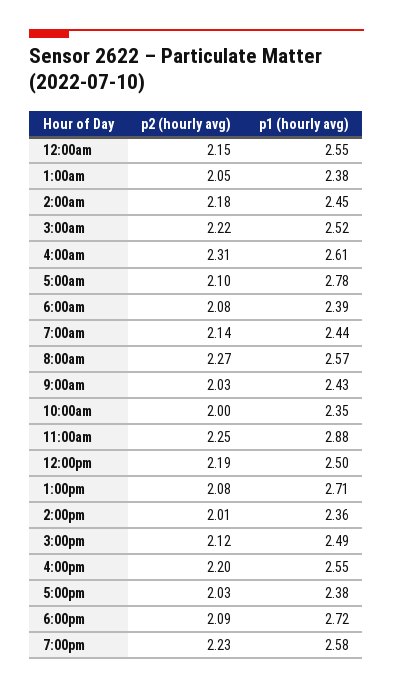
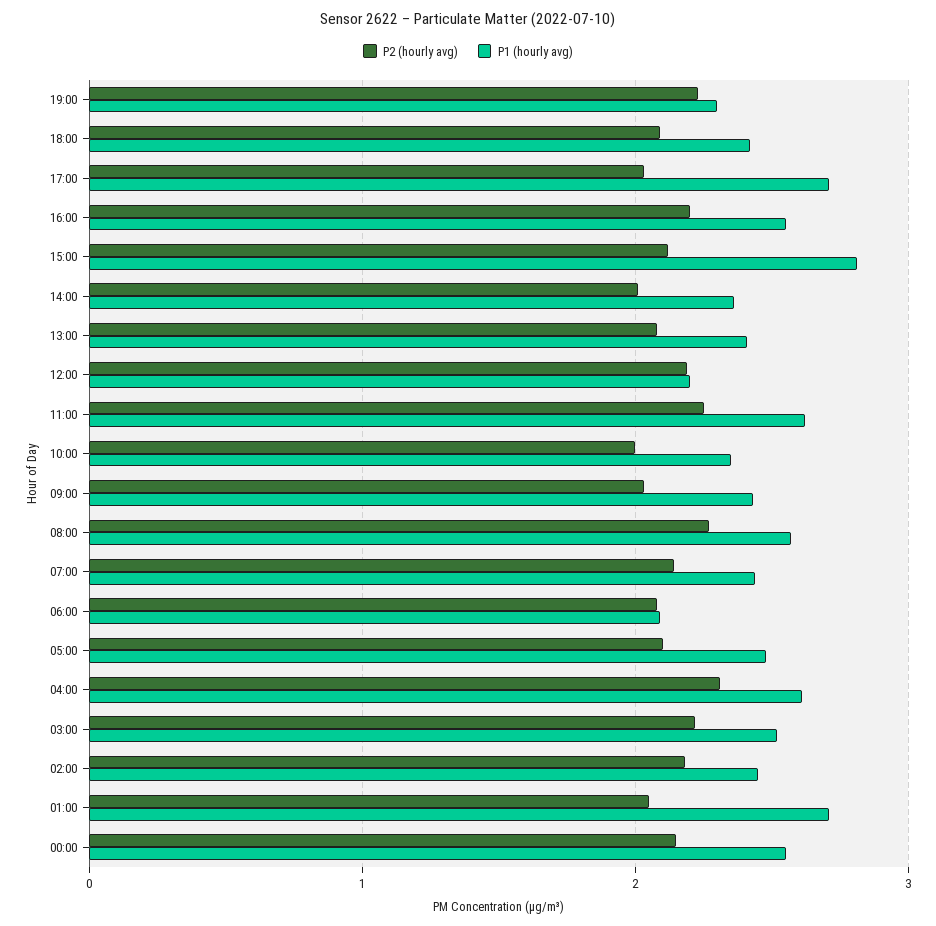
  {
    "p2 (hourly avg)": {
      "12:00am": 2.15,
      "1:00am": 2.05,
      "2:00am": 2.18,
      "3:00am": 2.22,
      "4:00am": 2.31,
      "5:00am": 2.1,
      "6:00am": 2.08,
      "7:00am": 2.14,
      "8:00am": 2.27,
      "9:00am": 2.03,
      "10:00am": 2,
      "11:00am": 2.25,
      "12:00pm": 2.19,
      "1:00pm": 2.08,
      "2:00pm": 2.01,
      "3:00pm": 2.12,
      "4:00pm": 2.2,
      "5:00pm": 2.03,
      "6:00pm": 2.09,
      "7:00pm": 2.23
    },
    "p1 (hourly avg)": {
      "12:00am": 2.55,
-     "1:00am": 2.38,
+     "1:00am": 2.7,
      "2:00am": 2.45,
      "3:00am": 2.52,
      "4:00am": 2.61,
-     "5:00am": 2.78,
+     "5:00am": 2.5,
-     "6:00am": 2.39,
+     "6:00am": 2.1,
      "7:00am": 2.44,
      "8:00am": 2.57,
      "9:00am": 2.43,
      "10:00am": 2.35,
-     "11:00am": 2.88,
+     "11:00am": 2.6,
-     "12:00pm": 2.5,
+     "12:00pm": 2.2,
-     "1:00pm": 2.71,
+     "1:00pm": 2.4,
      "2:00pm": 2.36,
-     "3:00pm": 2.49,
+     "3:00pm": 2.8,
      "4:00pm": 2.55,
-     "5:00pm": 2.38,
+     "5:00pm": 2.7,
-     "6:00pm": 2.72,
+     "6:00pm": 2.4,
-     "7:00pm": 2.58
+     "7:00pm": 2.3
    }
  }

